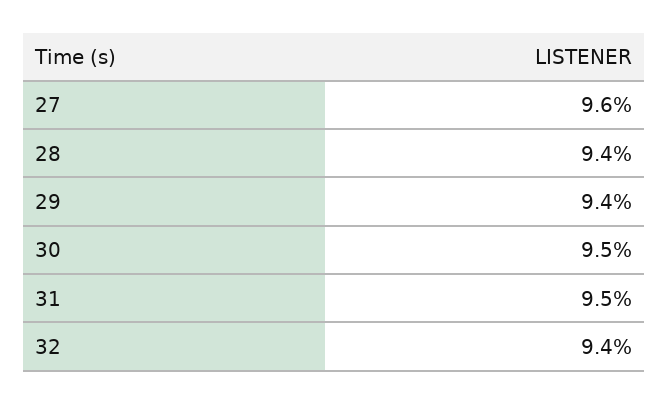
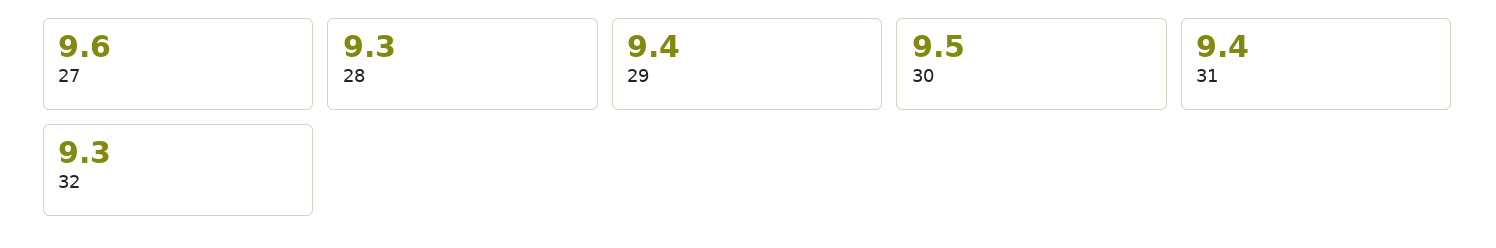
  {
    "27": 9.6,
-   "28": 9.4,
+   "28": 9.3,
    "29": 9.4,
    "30": 9.5,
-   "31": 9.5,
+   "31": 9.4,
-   "32": 9.4
+   "32": 9.3
  }

